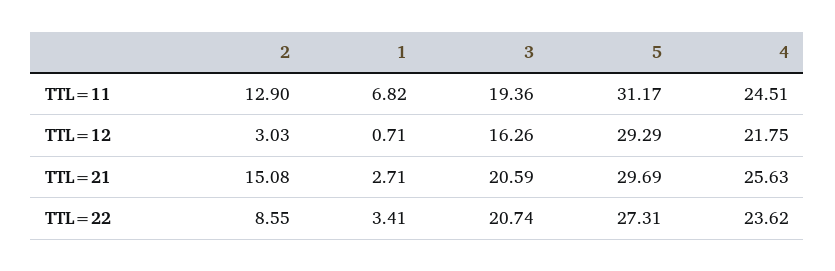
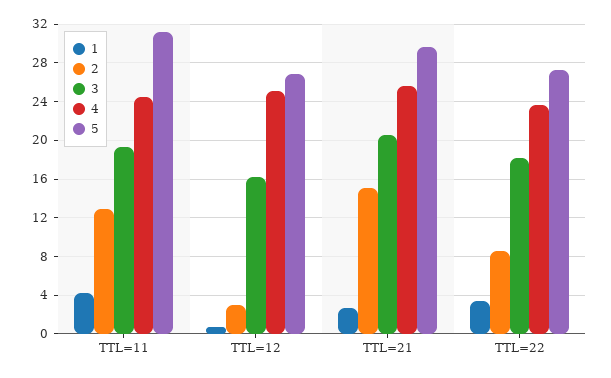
  {
    "2": {
      "TTL=11": 12.9,
      "TTL=12": 3.03,
      "TTL=21": 15.08,
      "TTL=22": 8.55
    },
    "1": {
-     "TTL=11": 6.82,
+     "TTL=11": 4,
      "TTL=12": 0.71,
      "TTL=21": 2.71,
      "TTL=22": 3.41
    },
    "3": {
      "TTL=11": 19.36,
      "TTL=12": 16.26,
      "TTL=21": 20.59,
-     "TTL=22": 20.74
+     "TTL=22": 18
    },
    "5": {
      "TTL=11": 31.17,
-     "TTL=12": 29.29,
+     "TTL=12": 27,
      "TTL=21": 29.69,
      "TTL=22": 27.31
    },
    "4": {
      "TTL=11": 24.51,
-     "TTL=12": 21.75,
+     "TTL=12": 25,
      "TTL=21": 25.63,
      "TTL=22": 23.62
    }
  }

